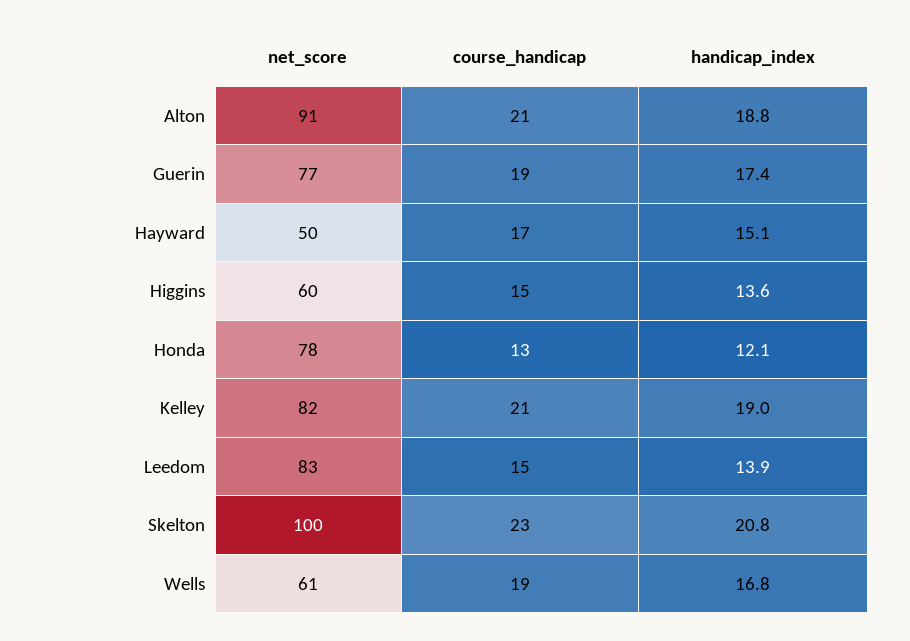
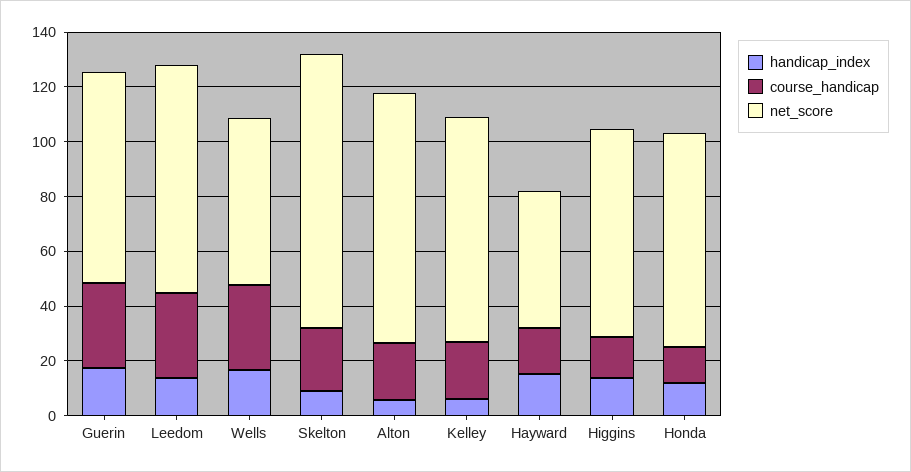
  {
    "net_score": {
      "Alton": 91,
      "Guerin": 77,
      "Hayward": 50,
-     "Higgins": 60,
+     "Higgins": 75,
      "Honda": 78,
      "Kelley": 82,
      "Leedom": 83,
      "Skelton": 100,
      "Wells": 61
    },
    "course_handicap": {
      "Alton": 21,
-     "Guerin": 19,
+     "Guerin": 30,
      "Hayward": 17,
      "Higgins": 15,
      "Honda": 13,
      "Kelley": 21,
-     "Leedom": 15,
+     "Leedom": 30,
      "Skelton": 23,
-     "Wells": 19
+     "Wells": 30
    },
    "handicap_index": {
-     "Alton": 18.8,
+     "Alton": 5,
      "Guerin": 17.4,
      "Hayward": 15.1,
      "Higgins": 13.6,
      "Honda": 12.1,
-     "Kelley": 19,
+     "Kelley": 5,
      "Leedom": 13.9,
-     "Skelton": 20.8,
+     "Skelton": 10,
      "Wells": 16.8
    }
  }

